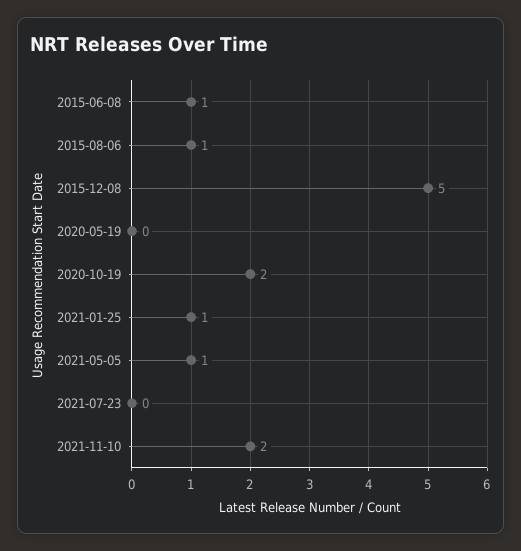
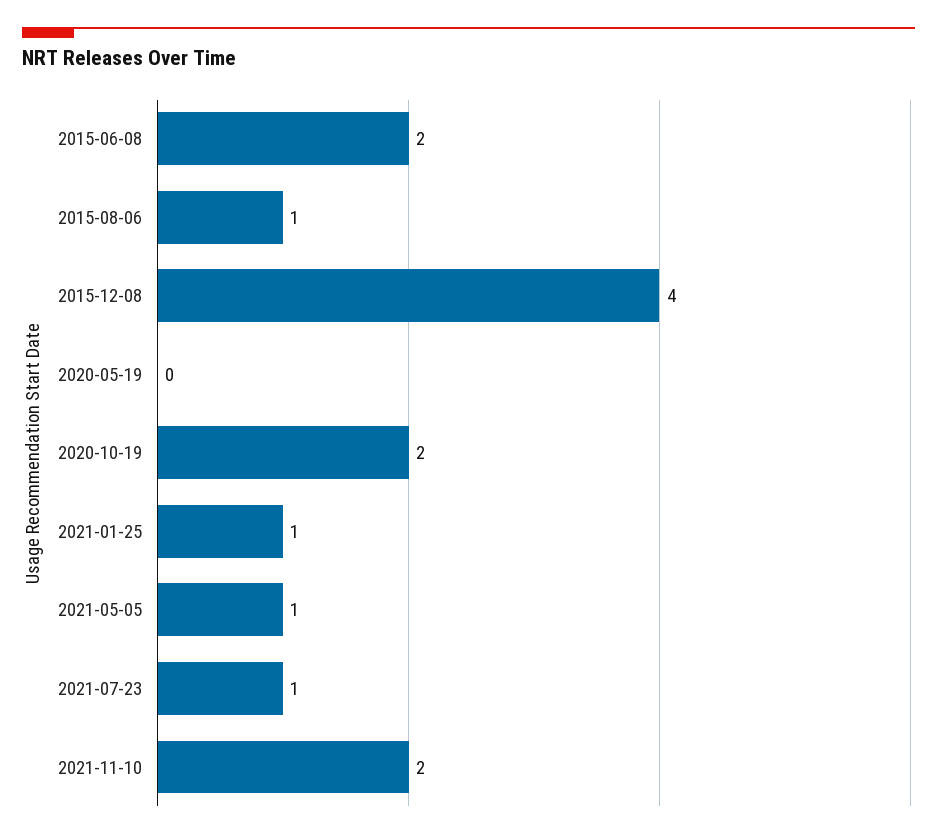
  {
-   "2015-06-08": 1,
+   "2015-06-08": 2,
    "2015-08-06": 1,
-   "2015-12-08": 5,
+   "2015-12-08": 4,
    "2020-05-19": 0,
    "2020-10-19": 2,
    "2021-01-25": 1,
    "2021-05-05": 1,
-   "2021-07-23": 0,
+   "2021-07-23": 1,
    "2021-11-10": 2
  }

